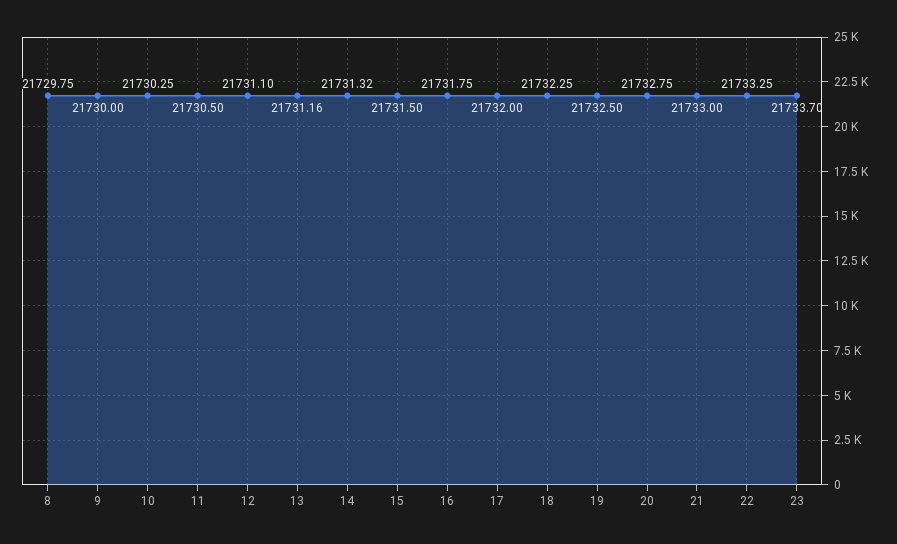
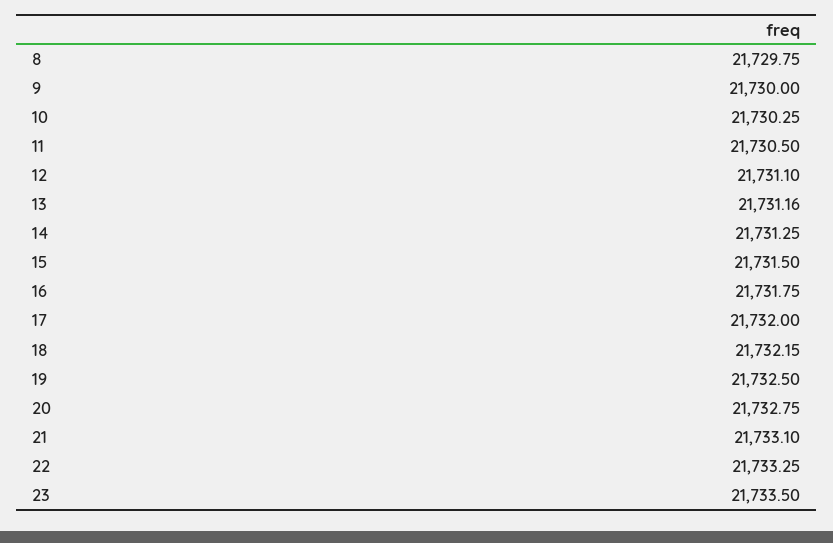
  {
    "8": 21729.75,
    "9": 21730,
    "10": 21730.25,
    "11": 21730.5,
    "12": 21731.1,
    "13": 21731.16,
-   "14": 21731.32,
+   "14": 21731.25,
    "15": 21731.5,
    "16": 21731.75,
    "17": 21732,
-   "18": 21732.25,
+   "18": 21732.15,
    "19": 21732.5,
    "20": 21732.75,
-   "21": 21733,
+   "21": 21733.1,
    "22": 21733.25,
-   "23": 21733.7
+   "23": 21733.5
  }

